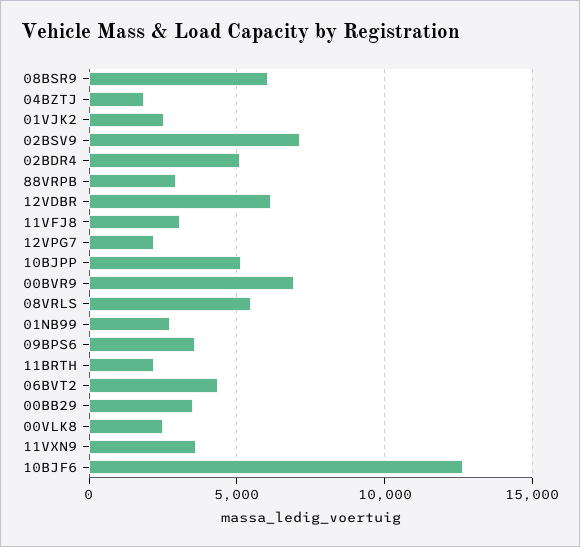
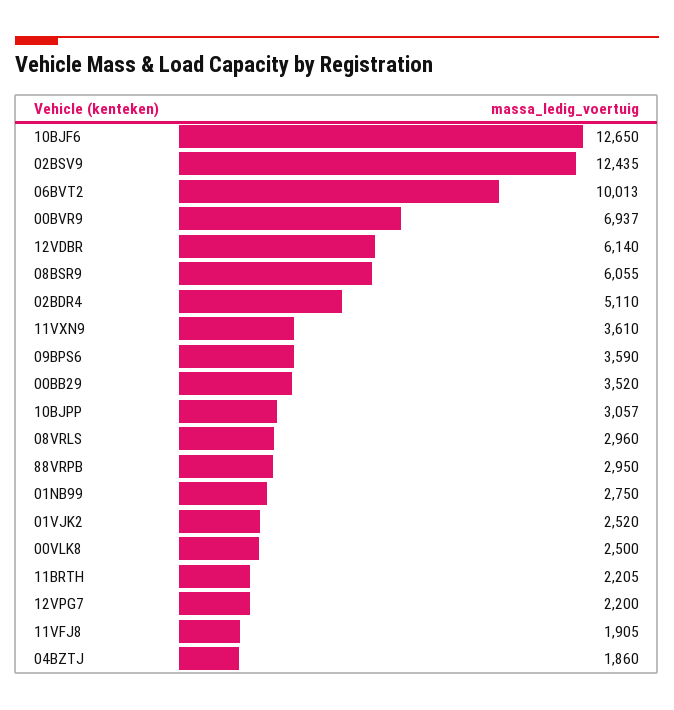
  {
    "08BSR9": 6055,
    "04BZTJ": 1860,
    "01VJK2": 2520,
-   "02BSV9": 7000,
+   "02BSV9": 12435,
    "02BDR4": 5110,
    "88VRPB": 2950,
    "12VDBR": 6140,
-   "11VFJ8": 3000,
+   "11VFJ8": 1905,
    "12VPG7": 2200,
-   "10BJPP": 5000,
+   "10BJPP": 3057,
    "00BVR9": 6937,
-   "08VRLS": 5500,
+   "08VRLS": 2960,
    "01NB99": 2750,
    "09BPS6": 3590,
    "11BRTH": 2205,
-   "06BVT2": 4500,
+   "06BVT2": 10013,
    "00BB29": 3520,
    "00VLK8": 2500,
    "11VXN9": 3610,
    "10BJF6": 12650
  }

